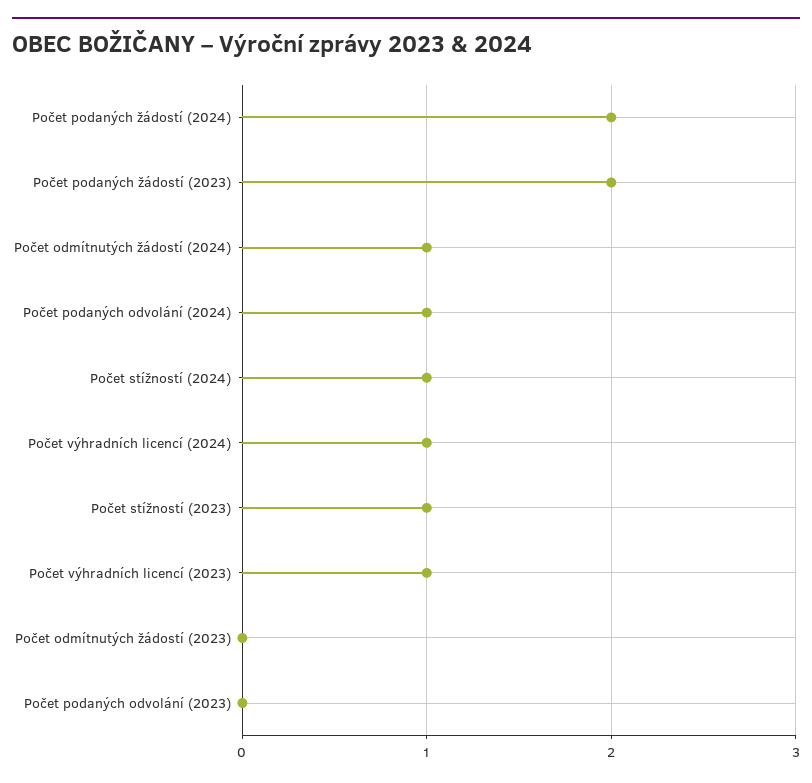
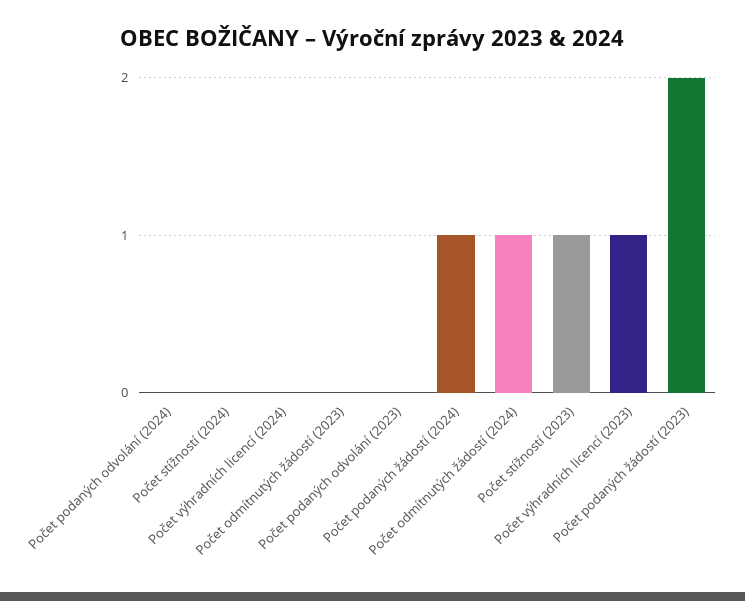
  {
-   "Počet podaných žádostí (2024)": 2,
+   "Počet podaných žádostí (2024)": 1,
    "Počet podaných žádostí (2023)": 2,
    "Počet odmítnutých žádostí (2024)": 1,
-   "Počet podaných odvolání (2024)": 1,
+   "Počet podaných odvolání (2024)": 0,
-   "Počet stížností (2024)": 1,
+   "Počet stížností (2024)": 0,
-   "Počet výhradních licencí (2024)": 1,
+   "Počet výhradních licencí (2024)": 0,
    "Počet stížností (2023)": 1,
    "Počet výhradních licencí (2023)": 1,
    "Počet odmítnutých žádostí (2023)": 0,
    "Počet podaných odvolání (2023)": 0
  }

